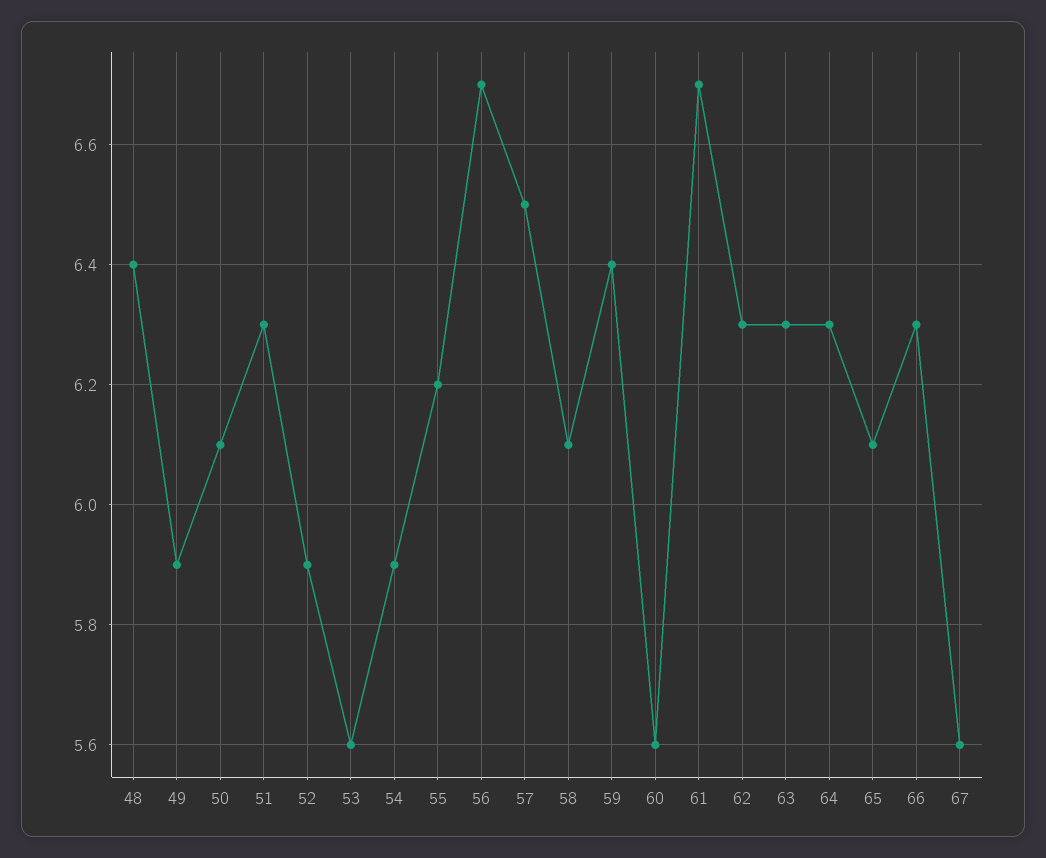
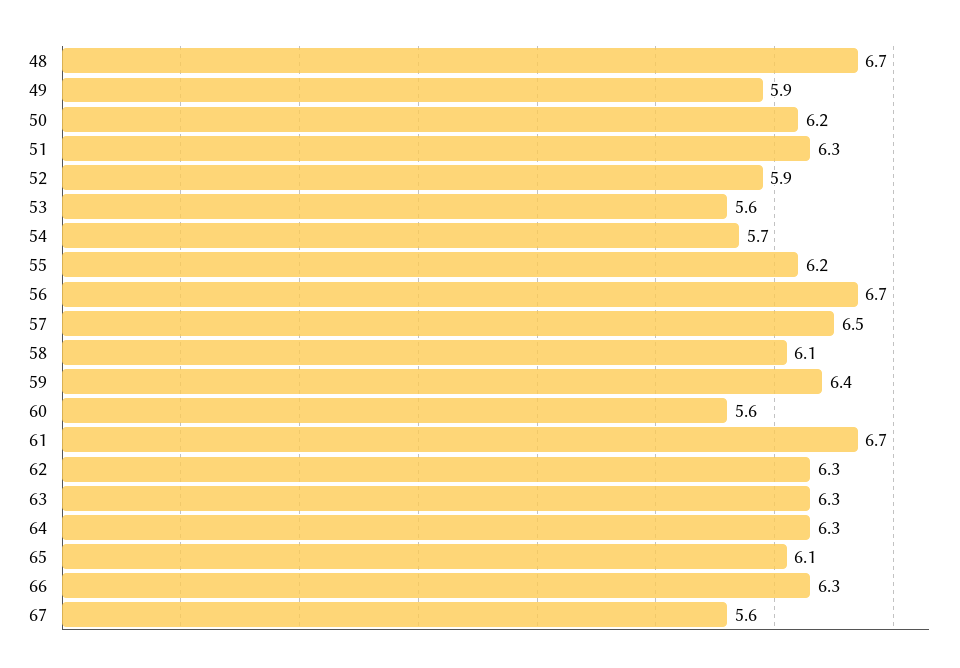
  {
-   "48": 6.4,
+   "48": 6.7,
    "49": 5.9,
-   "50": 6.1,
+   "50": 6.2,
    "51": 6.3,
    "52": 5.9,
    "53": 5.6,
-   "54": 5.9,
+   "54": 5.7,
    "55": 6.2,
    "56": 6.7,
    "57": 6.5,
    "58": 6.1,
    "59": 6.4,
    "60": 5.6,
    "61": 6.7,
    "62": 6.3,
    "63": 6.3,
    "64": 6.3,
    "65": 6.1,
    "66": 6.3,
    "67": 5.6
  }

